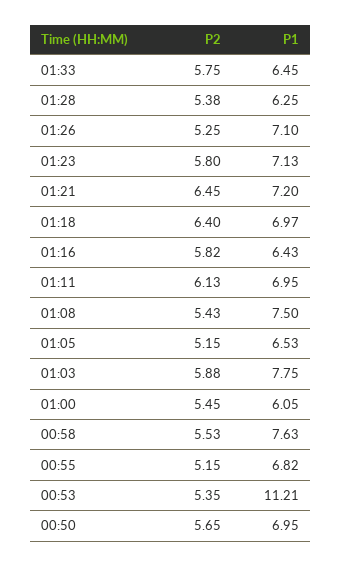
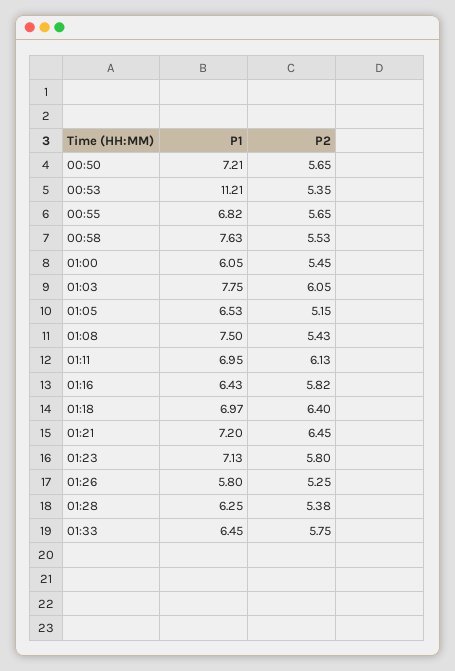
  {
    "P2": {
      "01:33": 5.75,
      "01:28": 5.38,
      "01:26": 5.25,
      "01:23": 5.8,
      "01:21": 6.45,
      "01:18": 6.4,
      "01:16": 5.82,
      "01:11": 6.13,
      "01:08": 5.43,
      "01:05": 5.15,
-     "01:03": 5.88,
+     "01:03": 6.05,
      "01:00": 5.45,
      "00:58": 5.53,
-     "00:55": 5.15,
+     "00:55": 5.65,
      "00:53": 5.35,
      "00:50": 5.65
    },
    "P1": {
      "01:33": 6.45,
      "01:28": 6.25,
-     "01:26": 7.1,
+     "01:26": 5.8,
      "01:23": 7.13,
      "01:21": 7.2,
      "01:18": 6.97,
      "01:16": 6.43,
      "01:11": 6.95,
      "01:08": 7.5,
      "01:05": 6.53,
      "01:03": 7.75,
      "01:00": 6.05,
      "00:58": 7.63,
      "00:55": 6.82,
      "00:53": 11.21,
-     "00:50": 6.95
+     "00:50": 7.21
    }
  }

